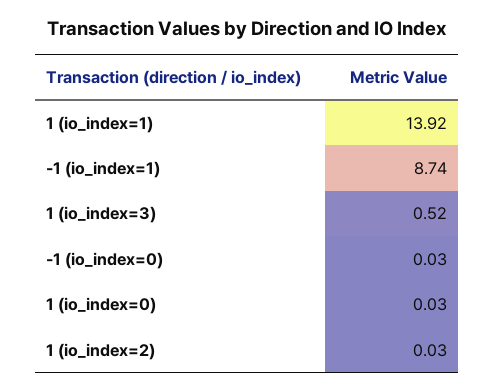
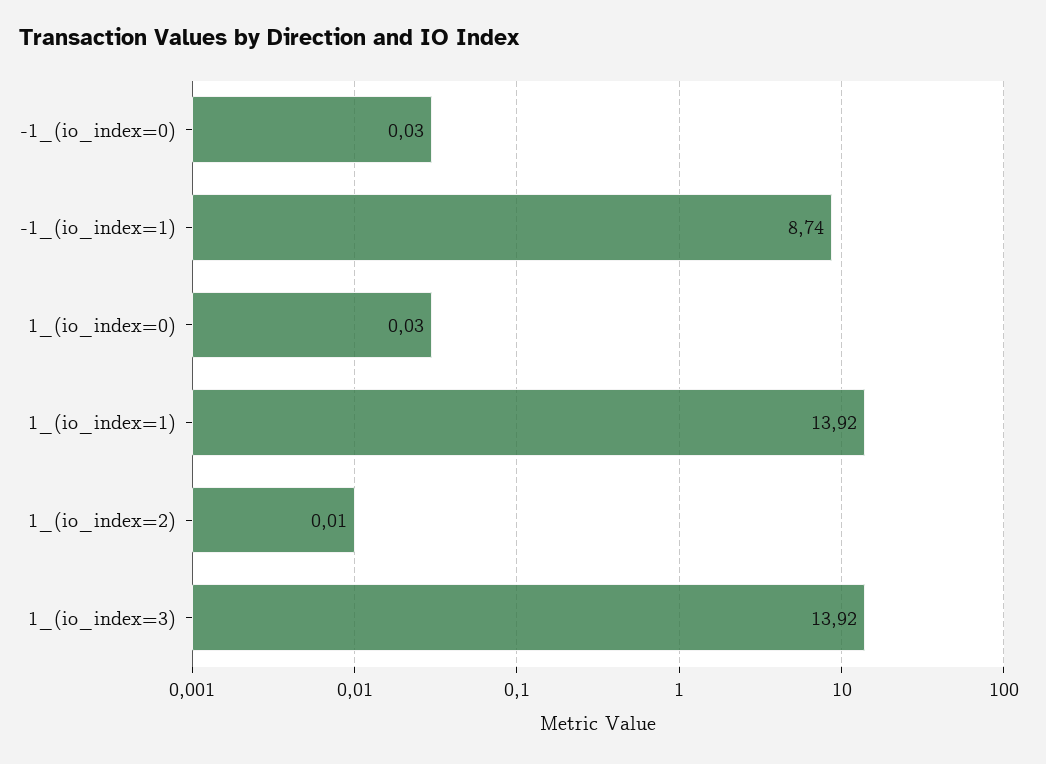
  {
    "1 (io_index=1)": 13.92,
    "-1 (io_index=1)": 8.74,
-   "1 (io_index=3)": 0.52,
+   "1 (io_index=3)": 13.92,
    "-1 (io_index=0)": 0.03,
    "1 (io_index=0)": 0.03,
-   "1 (io_index=2)": 0.03
+   "1 (io_index=2)": 0.01
  }

